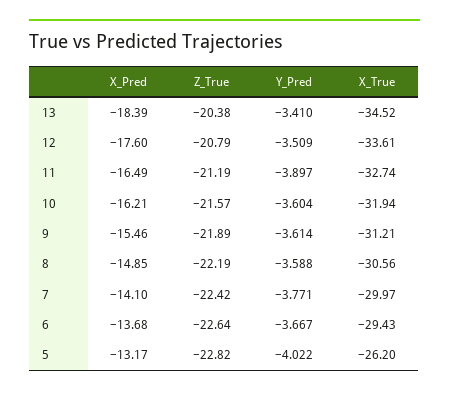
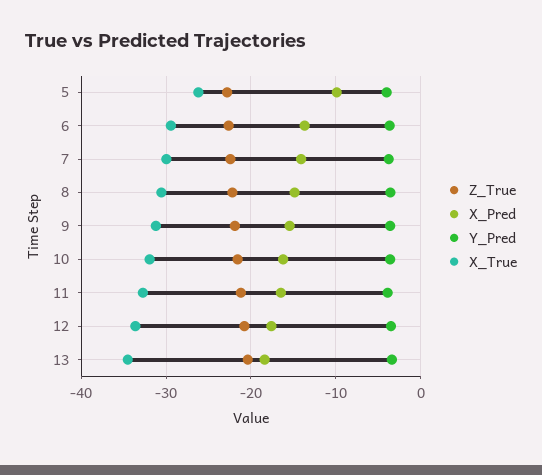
  {
    "X_Pred": {
      "13": -18.39,
      "12": -17.6,
      "11": -16.49,
      "10": -16.21,
      "9": -15.46,
      "8": -14.85,
      "7": -14.1,
      "6": -13.68,
-     "5": -13.17
+     "5": -10
    },
    "Z_True": {
      "13": -20.38,
      "12": -20.79,
      "11": -21.19,
      "10": -21.57,
      "9": -21.89,
      "8": -22.19,
      "7": -22.42,
      "6": -22.64,
      "5": -22.82
    },
    "Y_Pred": {
      "13": -3.41,
      "12": -3.509,
      "11": -3.897,
      "10": -3.604,
      "9": -3.614,
      "8": -3.588,
      "7": -3.771,
      "6": -3.667,
      "5": -4.022
    },
    "X_True": {
      "13": -34.52,
      "12": -33.61,
      "11": -32.74,
      "10": -31.94,
      "9": -31.21,
      "8": -30.56,
      "7": -29.97,
      "6": -29.43,
      "5": -26.2
    }
  }

